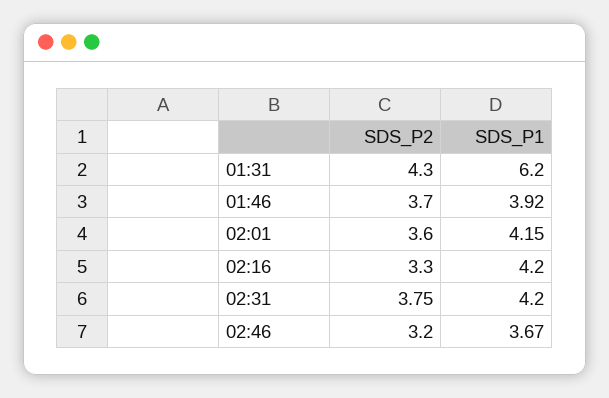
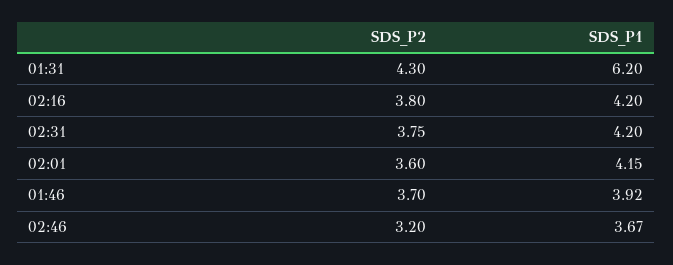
  {
    "SDS_P2": {
      "01:31": 4.3,
      "01:46": 3.7,
      "02:01": 3.6,
-     "02:16": 3.3,
+     "02:16": 3.8,
      "02:31": 3.75,
      "02:46": 3.2
    },
    "SDS_P1": {
      "01:31": 6.2,
      "01:46": 3.92,
      "02:01": 4.15,
      "02:16": 4.2,
      "02:31": 4.2,
      "02:46": 3.67
    }
  }

